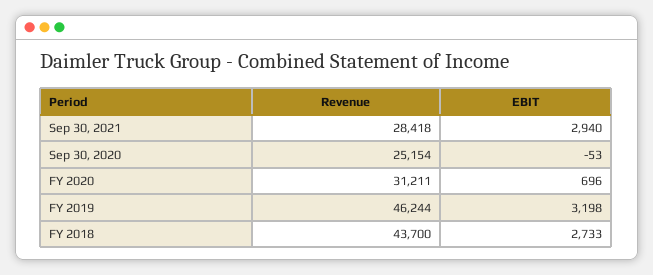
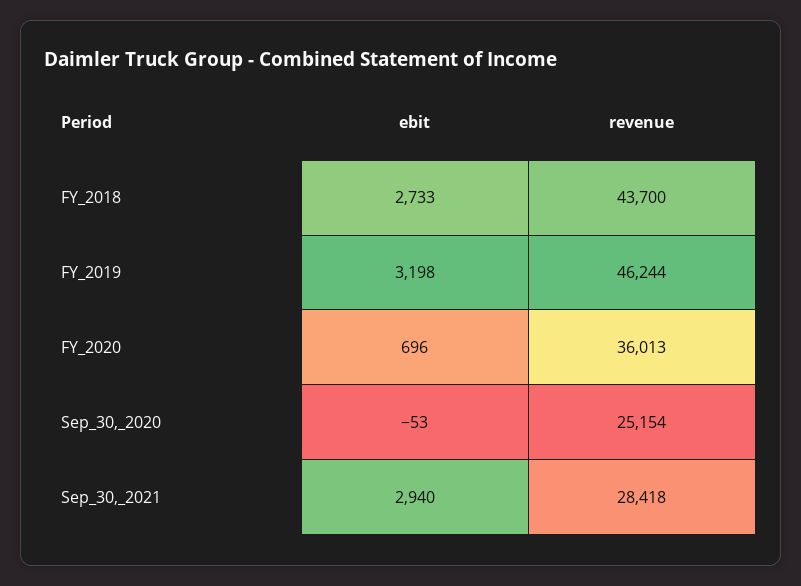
  {
    "Revenue": {
      "Sep 30, 2021": 28418,
      "Sep 30, 2020": 25154,
-     "FY 2020": 31211,
+     "FY 2020": 36013,
      "FY 2019": 46244,
      "FY 2018": 43700
    },
    "EBIT": {
      "Sep 30, 2021": 2940,
      "Sep 30, 2020": -53,
      "FY 2020": 696,
      "FY 2019": 3198,
      "FY 2018": 2733
    }
  }

